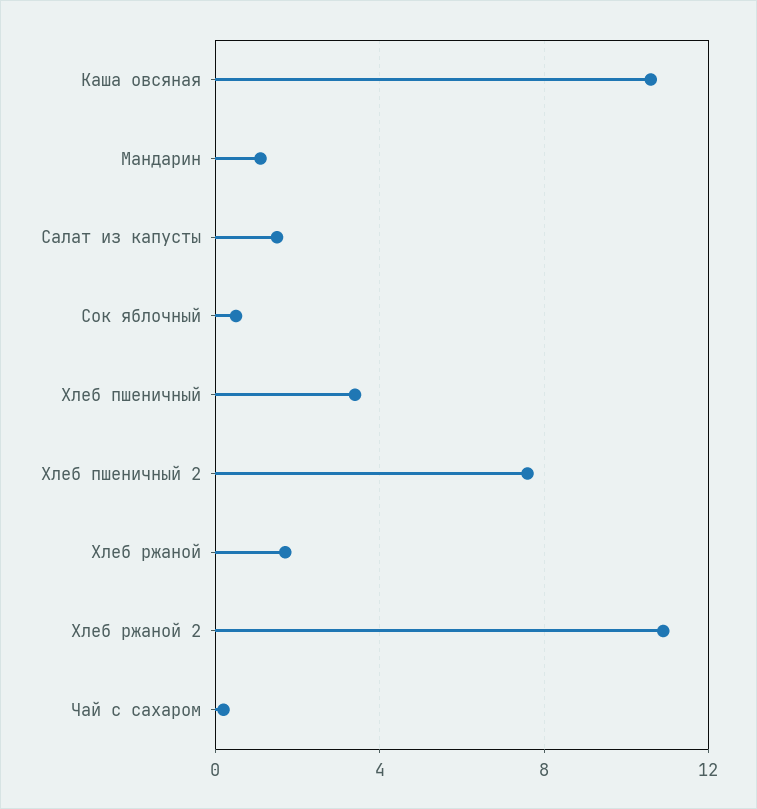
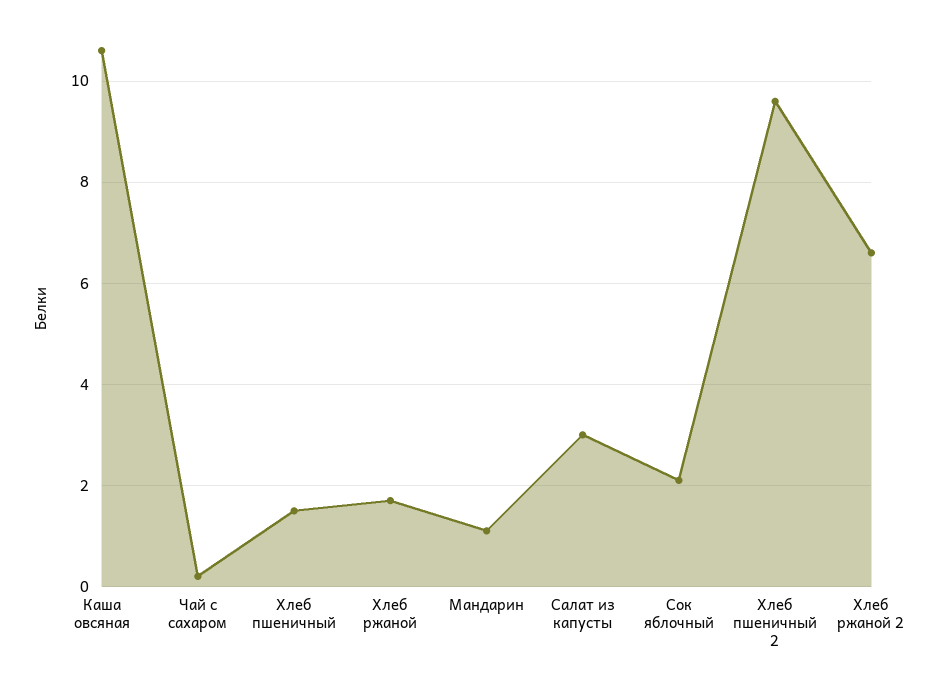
  {
    "Каша овсяная": 10.5,
    "Мандарин": 1,
-   "Салат из капусты": 1.5,
+   "Салат из капусты": 3,
-   "Сок яблочный": 0.5,
+   "Сок яблочный": 2,
-   "Хлеб пшеничный": 3.5,
+   "Хлеб пшеничный": 1.5,
-   "Хлеб пшеничный 2": 7.5,
+   "Хлеб пшеничный 2": 9.5,
    "Хлеб ржаной": 1.5,
-   "Хлеб ржаной 2": 11,
+   "Хлеб ржаной 2": 6.5,
    "Чай с сахаром": 0
  }

